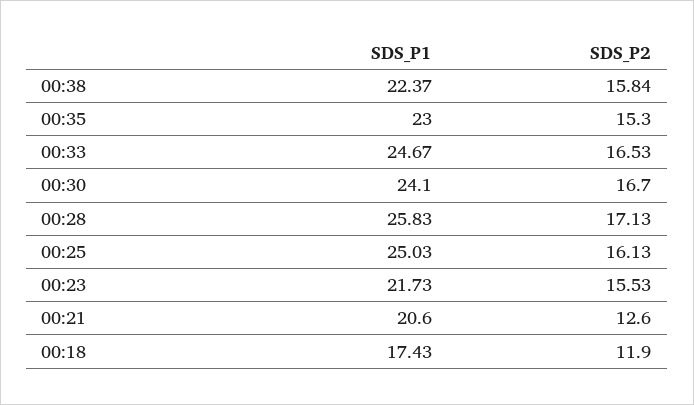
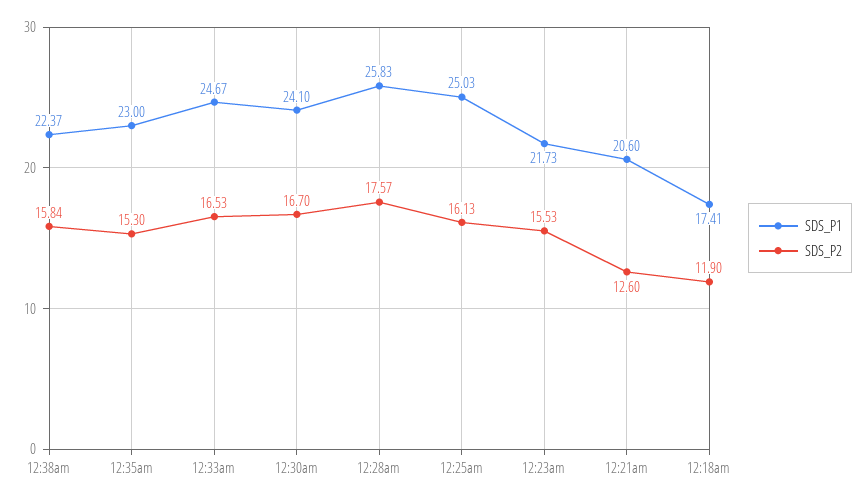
  {
    "SDS_P1": {
      "00:38": 22.37,
      "00:35": 23,
      "00:33": 24.67,
      "00:30": 24.1,
      "00:28": 25.83,
      "00:25": 25.03,
      "00:23": 21.73,
      "00:21": 20.6,
-     "00:18": 17.43
+     "00:18": 17.41
    },
    "SDS_P2": {
      "00:38": 15.84,
      "00:35": 15.3,
      "00:33": 16.53,
      "00:30": 16.7,
-     "00:28": 17.13,
+     "00:28": 17.57,
      "00:25": 16.13,
      "00:23": 15.53,
      "00:21": 12.6,
      "00:18": 11.9
    }
  }

